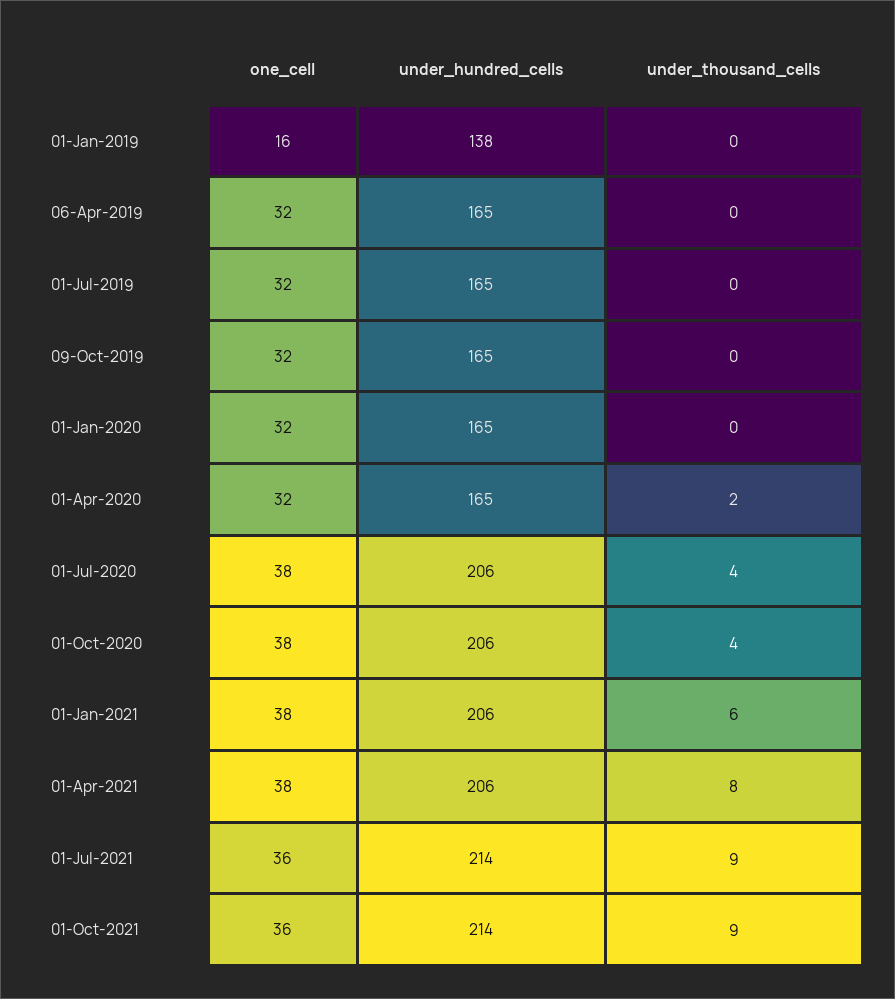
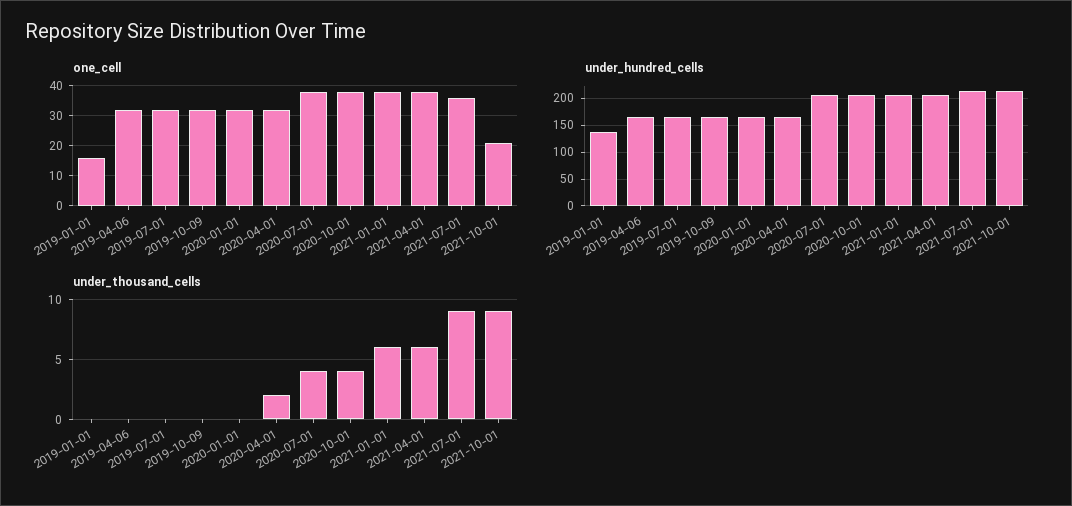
  {
    "one_cell": {
      "01-Jan-2019": 16,
      "06-Apr-2019": 32,
      "01-Jul-2019": 32,
      "09-Oct-2019": 32,
      "01-Jan-2020": 32,
      "01-Apr-2020": 32,
      "01-Jul-2020": 38,
      "01-Oct-2020": 38,
      "01-Jan-2021": 38,
      "01-Apr-2021": 38,
      "01-Jul-2021": 36,
-     "01-Oct-2021": 36
+     "01-Oct-2021": 20
    },
    "under_hundred_cells": {
      "01-Jan-2019": 138,
      "06-Apr-2019": 165,
      "01-Jul-2019": 165,
      "09-Oct-2019": 165,
      "01-Jan-2020": 165,
      "01-Apr-2020": 165,
      "01-Jul-2020": 206,
      "01-Oct-2020": 206,
      "01-Jan-2021": 206,
      "01-Apr-2021": 206,
      "01-Jul-2021": 214,
      "01-Oct-2021": 214
    },
    "under_thousand_cells": {
      "01-Jan-2019": 0,
      "06-Apr-2019": 0,
      "01-Jul-2019": 0,
      "09-Oct-2019": 0,
      "01-Jan-2020": 0,
      "01-Apr-2020": 2,
      "01-Jul-2020": 4,
      "01-Oct-2020": 4,
      "01-Jan-2021": 6,
-     "01-Apr-2021": 8,
+     "01-Apr-2021": 6,
      "01-Jul-2021": 9,
      "01-Oct-2021": 9
    }
  }

